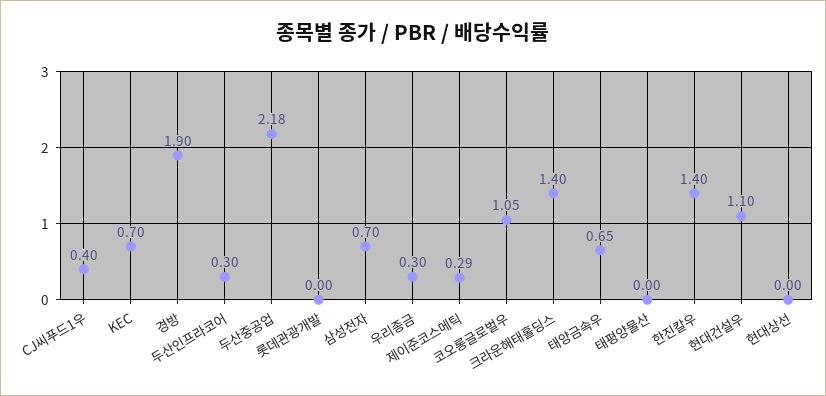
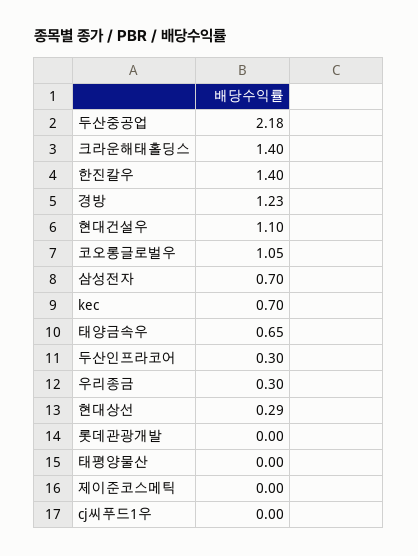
  {
-   "CJ씨푸드1우": 0.4,
+   "CJ씨푸드1우": 0,
    "KEC": 0.7,
-   "경방": 1.9,
+   "경방": 1.23,
    "두산인프라코어": 0.3,
    "두산중공업": 2.18,
    "롯데관광개발": 0,
    "삼성전자": 0.7,
    "우리종금": 0.3,
-   "제이준코스메틱": 0.29,
+   "제이준코스메틱": 0,
    "코오롱글로벌우": 1.05,
    "크라운해태홀딩스": 1.4,
    "태양금속우": 0.65,
    "태평양물산": 0,
    "한진칼우": 1.4,
    "현대건설우": 1.1,
-   "현대상선": 0
+   "현대상선": 0.29
  }

